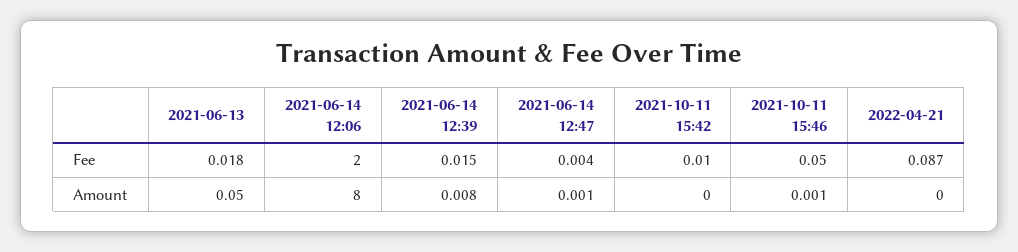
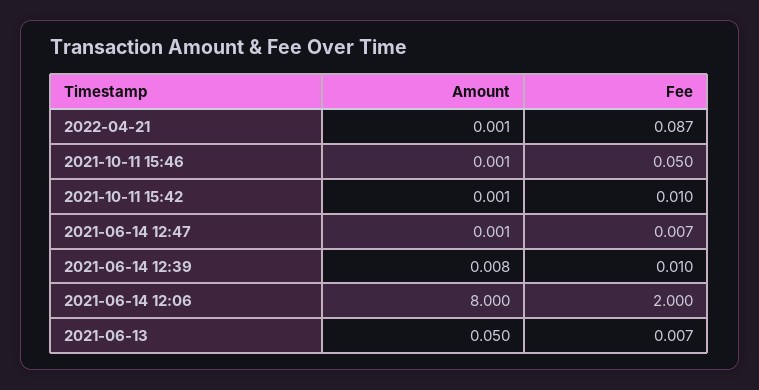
  {
    "2021-06-13": {
-     "Fee": 0.018,
+     "Fee": 0.007,
      "Amount": 0.05
    },
    "2021-06-14 12:06": {
      "Fee": 2,
      "Amount": 8
    },
    "2021-06-14 12:39": {
-     "Fee": 0.015,
+     "Fee": 0.01,
      "Amount": 0.008
    },
    "2021-06-14 12:47": {
-     "Fee": 0.004,
+     "Fee": 0.007,
      "Amount": 0.001
    },
    "2021-10-11 15:42": {
      "Fee": 0.01,
-     "Amount": 0
+     "Amount": 0.001
    },
    "2021-10-11 15:46": {
      "Fee": 0.05,
      "Amount": 0.001
    },
    "2022-04-21": {
      "Fee": 0.087,
-     "Amount": 0
+     "Amount": 0.001
    }
  }

